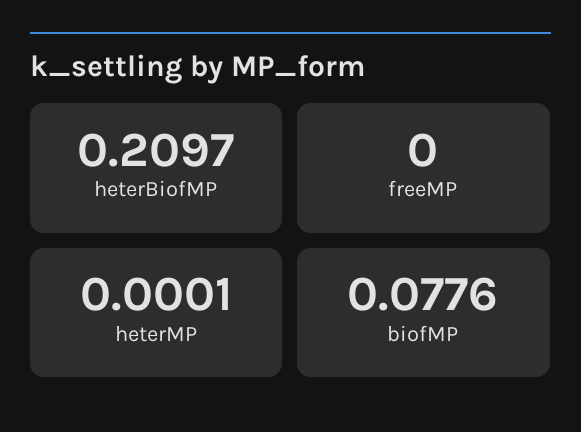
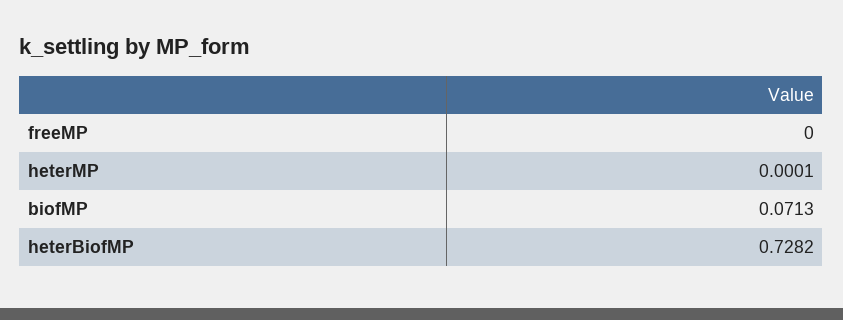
  {
-   "heterBiofMP": 0.2097,
+   "heterBiofMP": 0.7282,
    "freeMP": 0,
    "heterMP": 0.0001,
-   "biofMP": 0.0776
+   "biofMP": 0.0713
  }

